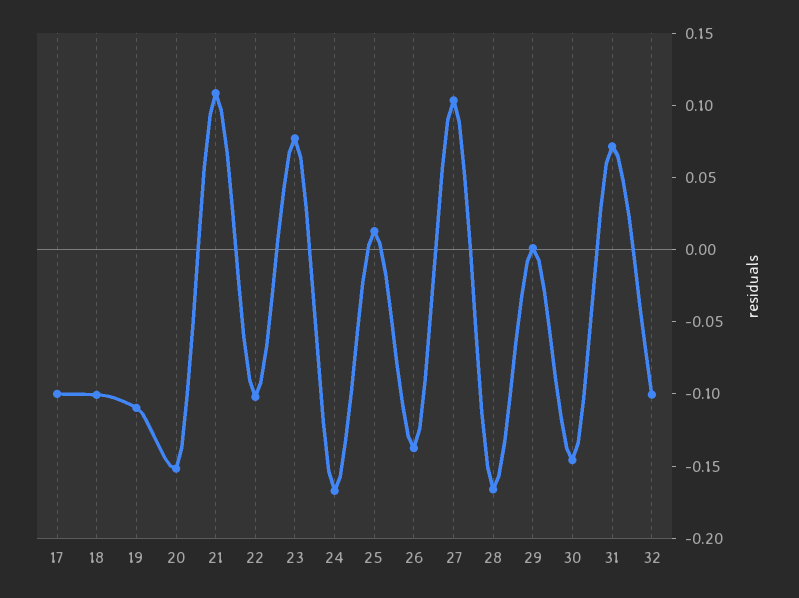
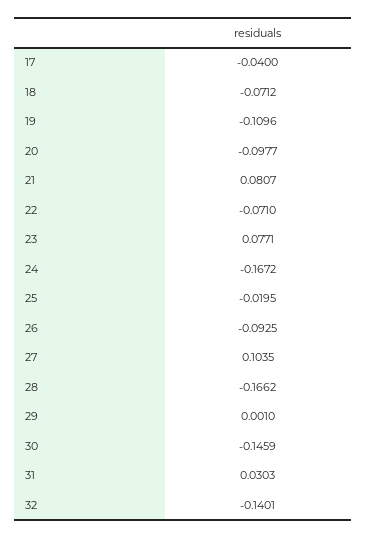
  {
-   "17": -0.1,
+   "17": -0.04,
-   "18": -0.1,
+   "18": -0.0712,
    "19": -0.1096,
-   "20": -0.15,
+   "20": -0.0977,
-   "21": 0.11,
+   "21": 0.0807,
-   "22": -0.1,
+   "22": -0.071,
    "23": 0.0771,
    "24": -0.1672,
-   "25": 0.01,
+   "25": -0.0195,
-   "26": -0.14,
+   "26": -0.0925,
    "27": 0.1035,
    "28": -0.1662,
    "29": 0.001,
    "30": -0.1459,
-   "31": 0.07,
+   "31": 0.0303,
-   "32": -0.1
+   "32": -0.1401
  }

